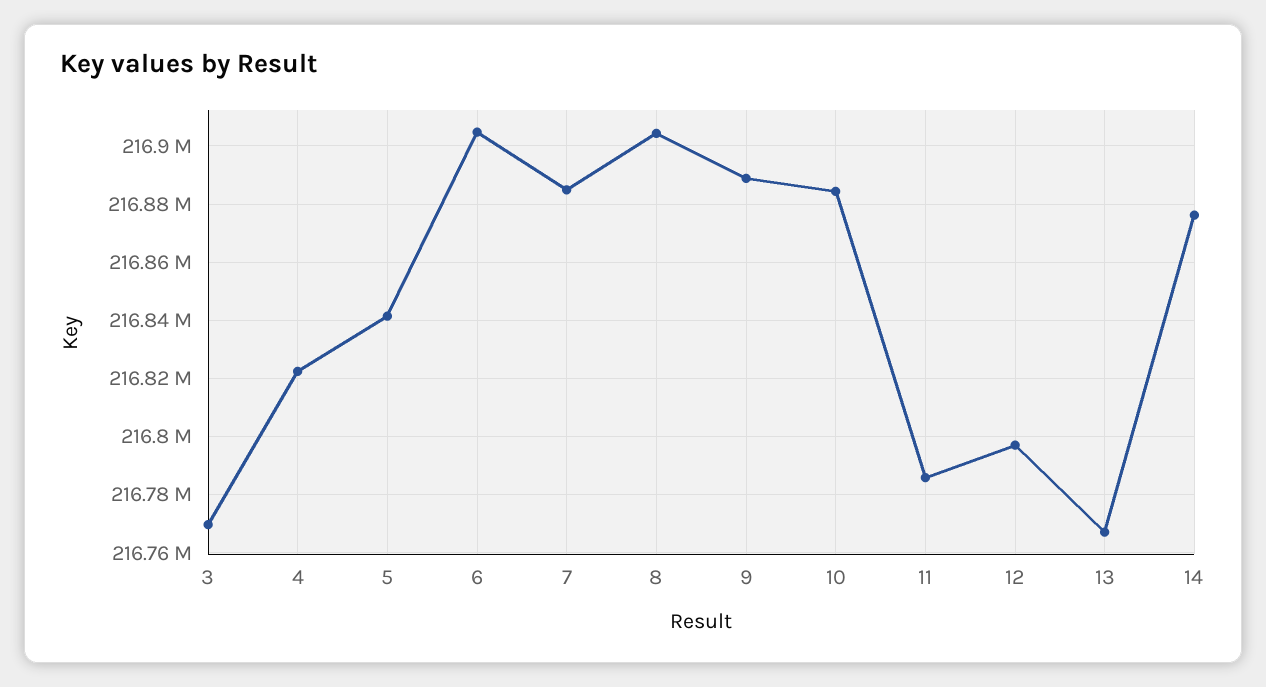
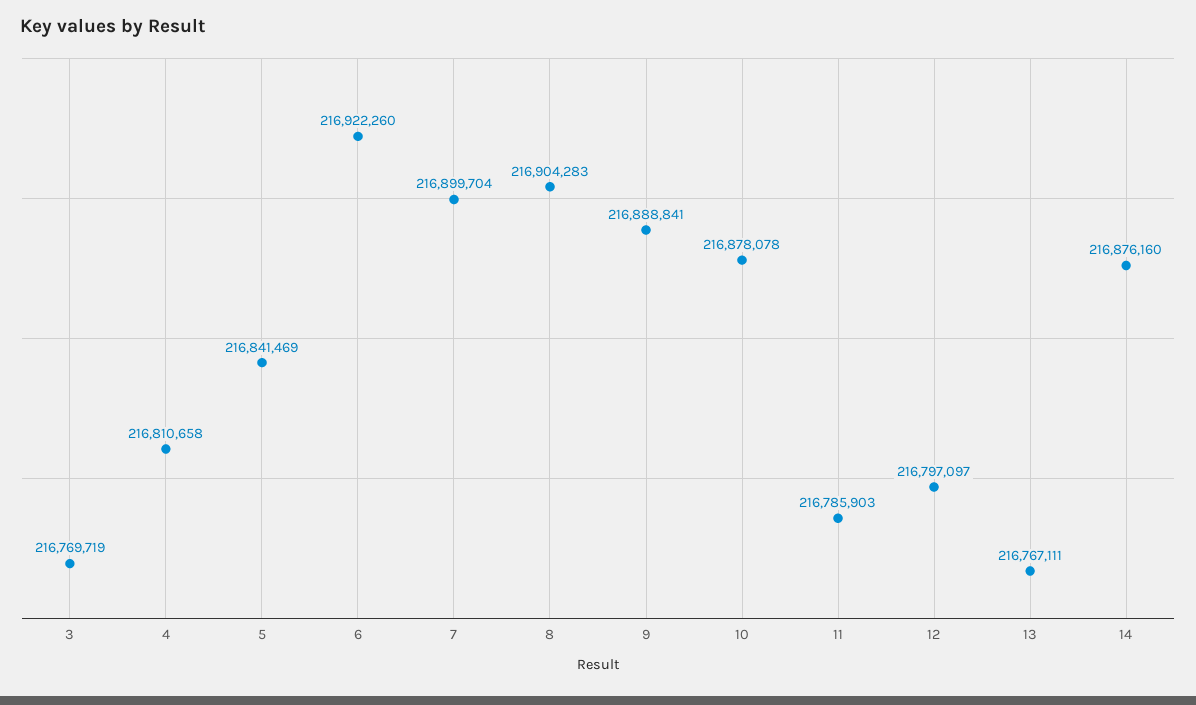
  {
    "3": 216769719,
-   "4": 216822500,
+   "4": 216810658,
    "5": 216841469,
-   "6": 216905000,
+   "6": 216922260,
-   "7": 216885000,
+   "7": 216899704,
    "8": 216904283,
    "9": 216888841,
-   "10": 216885000,
+   "10": 216878078,
    "11": 216785903,
    "12": 216797097,
    "13": 216767111,
    "14": 216876160
  }

